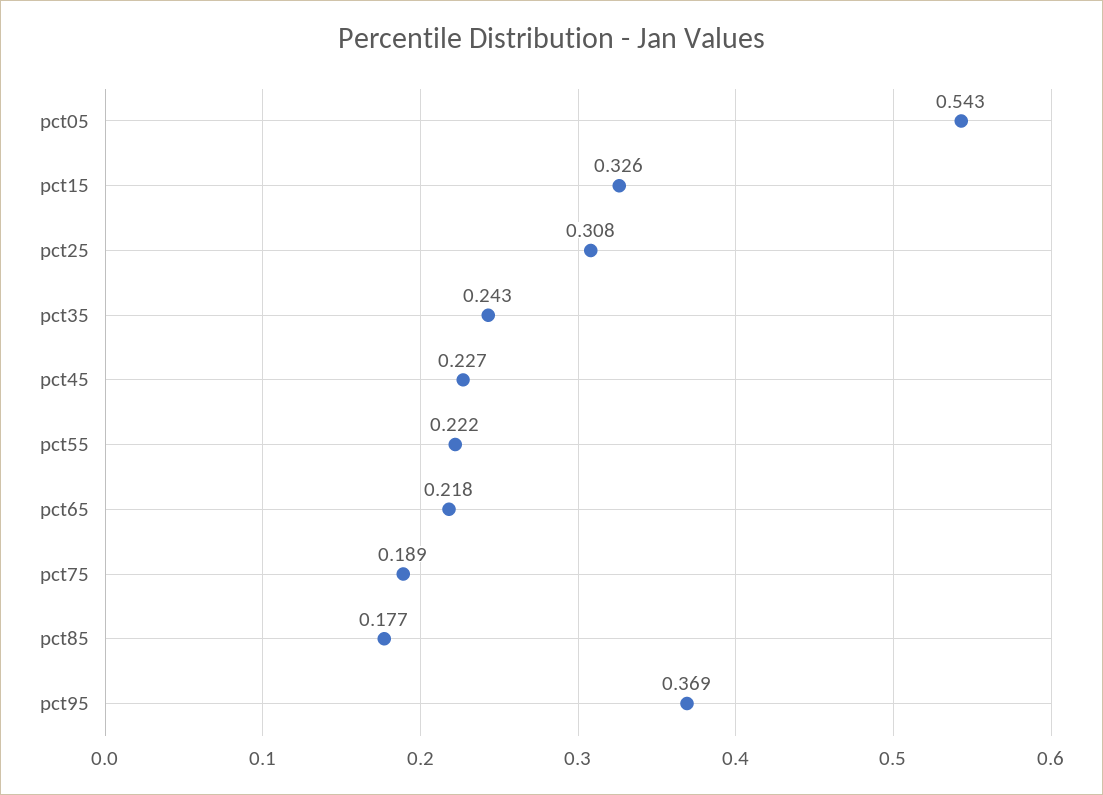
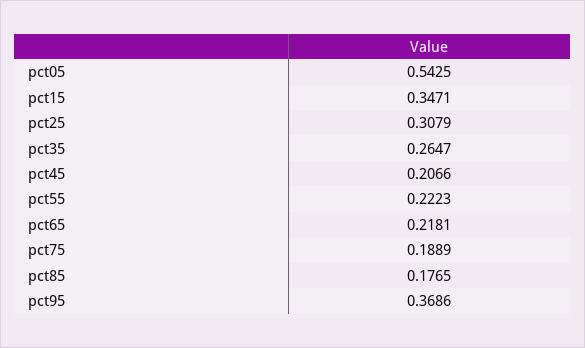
  {
    "pct05": 0.5425,
-   "pct15": 0.326,
+   "pct15": 0.3471,
    "pct25": 0.3079,
-   "pct35": 0.243,
+   "pct35": 0.2647,
-   "pct45": 0.227,
+   "pct45": 0.2066,
    "pct55": 0.2223,
    "pct65": 0.2181,
    "pct75": 0.1889,
    "pct85": 0.1765,
    "pct95": 0.3686
  }

